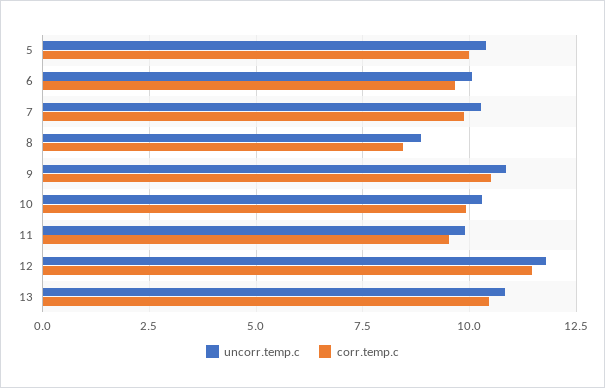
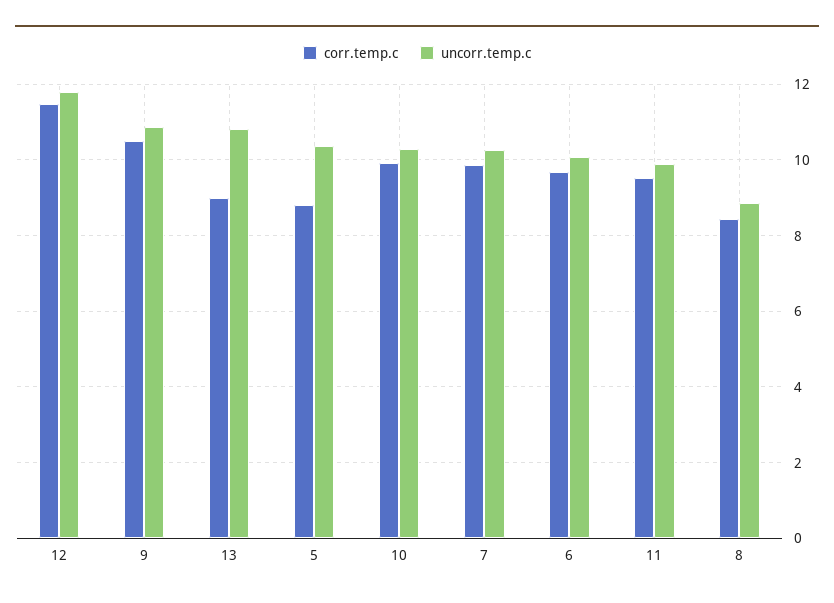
  {
    "uncorr.temp.c": {
      "5": 10.4,
      "6": 10,
      "7": 10.2,
      "8": 8.8,
      "9": 10.8,
      "10": 10.2,
      "11": 10,
      "12": 11.8,
      "13": 10.8
    },
    "corr.temp.c": {
-     "5": 10,
+     "5": 8.8,
      "6": 9.6,
      "7": 9.8,
      "8": 8.4,
      "9": 10.6,
      "10": 10,
      "11": 9.6,
      "12": 11.4,
-     "13": 10.5
+     "13": 9
    }
  }

